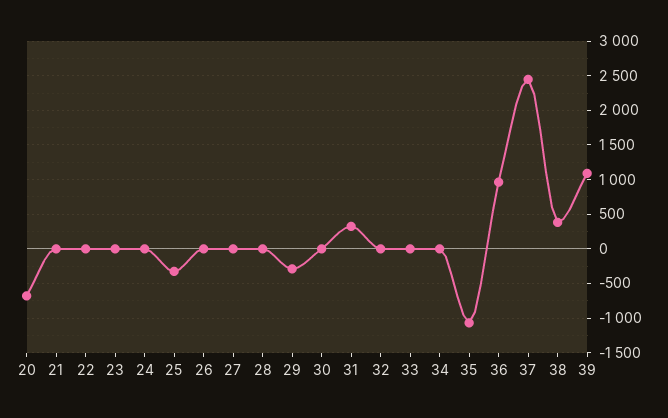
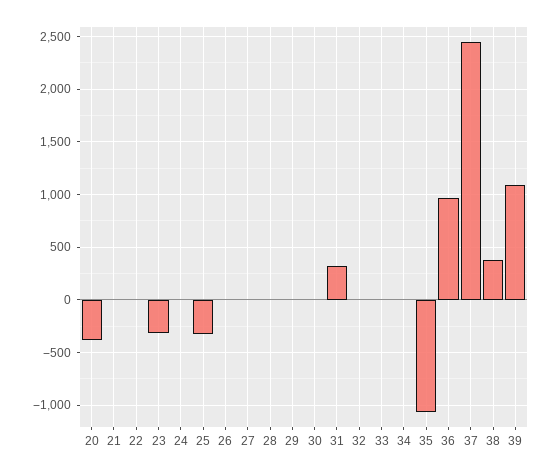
  {
-   "20": -700,
+   "20": -400,
    "21": 0,
    "22": 0,
-   "23": 0,
+   "23": -300,
    "24": 0,
    "25": -300,
    "26": 0,
    "27": 0,
    "28": 0,
-   "29": -300,
+   "29": 0,
    "30": 0,
    "31": 300,
    "32": 0,
    "33": 0,
    "34": 0,
    "35": -1100,
    "36": 1000,
    "37": 2400,
    "38": 400,
    "39": 1100
  }

